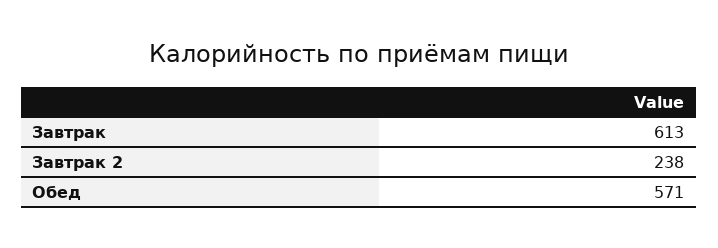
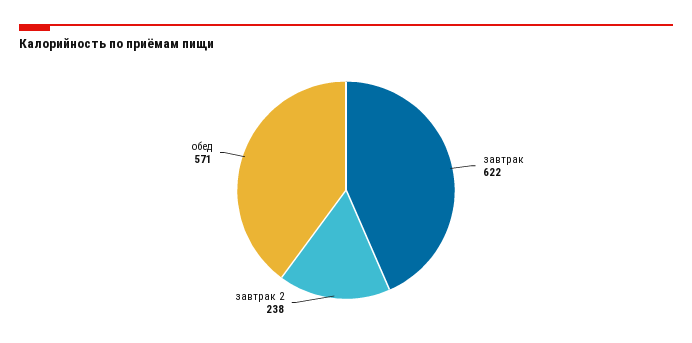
  {
-   "Завтрак": 613,
+   "Завтрак": 622,
    "Завтрак 2": 238,
    "Обед": 571
  }

